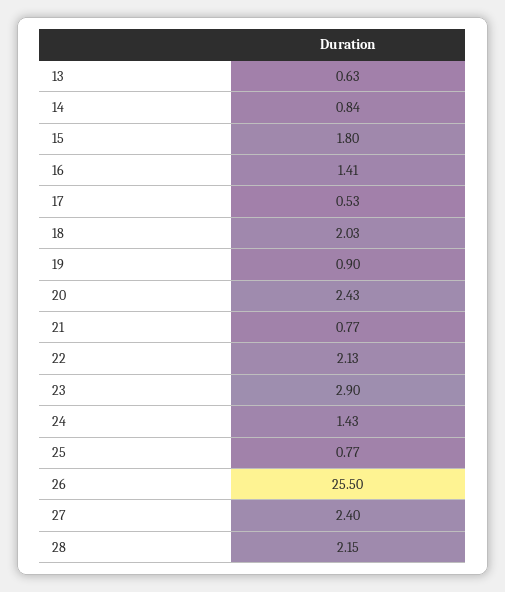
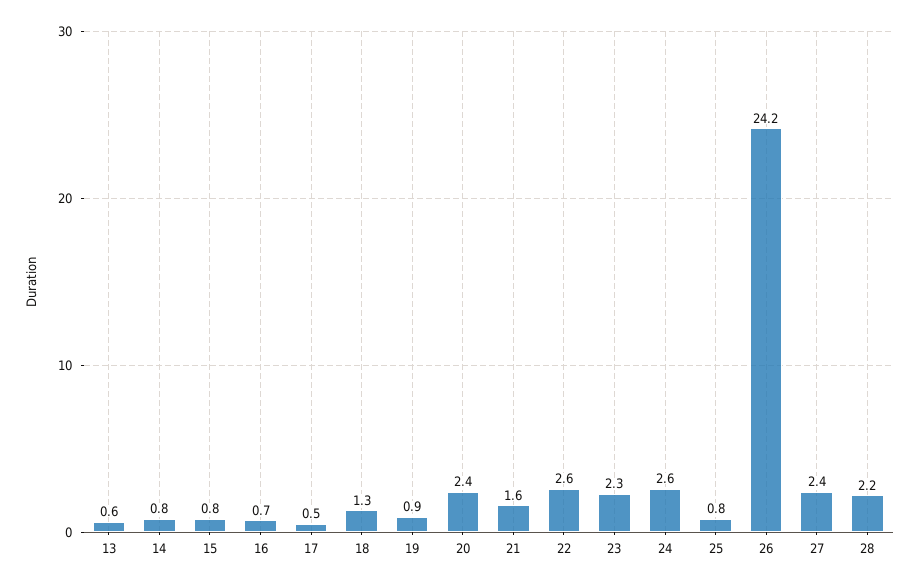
  {
    "13": 0.63,
    "14": 0.84,
-   "15": 1.8,
+   "15": 0.8,
-   "16": 1.41,
+   "16": 0.7,
    "17": 0.53,
-   "18": 2.03,
+   "18": 1.3,
    "19": 0.9,
    "20": 2.43,
-   "21": 0.77,
+   "21": 1.6,
-   "22": 2.13,
+   "22": 2.6,
-   "23": 2.9,
+   "23": 2.3,
-   "24": 1.43,
+   "24": 2.6,
    "25": 0.77,
-   "26": 25.5,
+   "26": 24.2,
    "27": 2.4,
    "28": 2.15
  }

